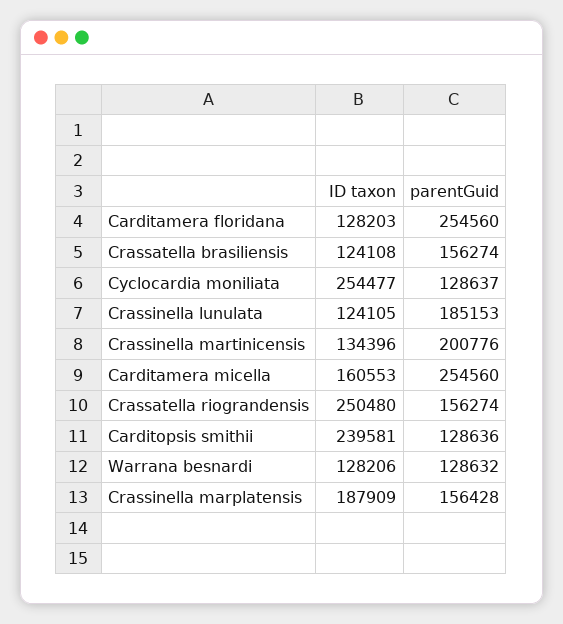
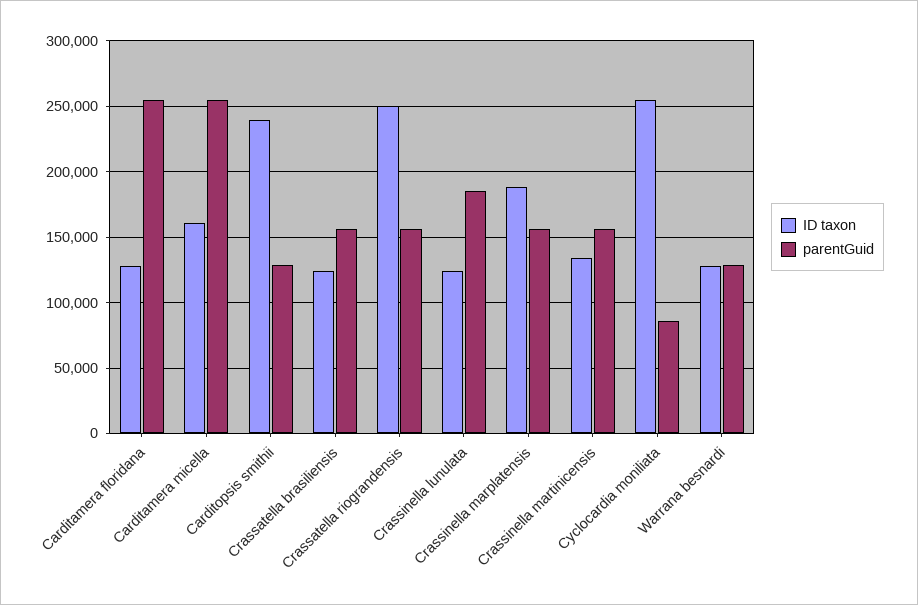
  {
    "ID taxon": {
      "Carditamera floridana": 128203,
      "Crassatella brasiliensis": 124108,
      "Cyclocardia moniliata": 254477,
      "Crassinella lunulata": 124105,
      "Crassinella martinicensis": 134396,
      "Carditamera micella": 160553,
      "Crassatella riograndensis": 250480,
      "Carditopsis smithii": 239581,
      "Warrana besnardi": 128206,
      "Crassinella marplatensis": 187909
    },
    "parentGuid": {
      "Carditamera floridana": 254560,
      "Crassatella brasiliensis": 156274,
-     "Cyclocardia moniliata": 128637,
+     "Cyclocardia moniliata": 85000,
      "Crassinella lunulata": 185153,
-     "Crassinella martinicensis": 200776,
+     "Crassinella martinicensis": 155000,
      "Carditamera micella": 254560,
      "Crassatella riograndensis": 156274,
      "Carditopsis smithii": 128636,
      "Warrana besnardi": 128632,
      "Crassinella marplatensis": 156428
    }
  }

